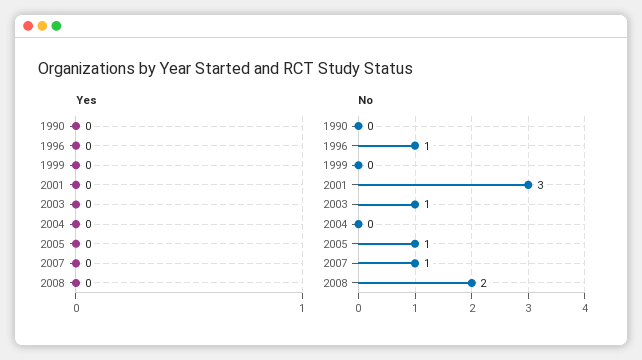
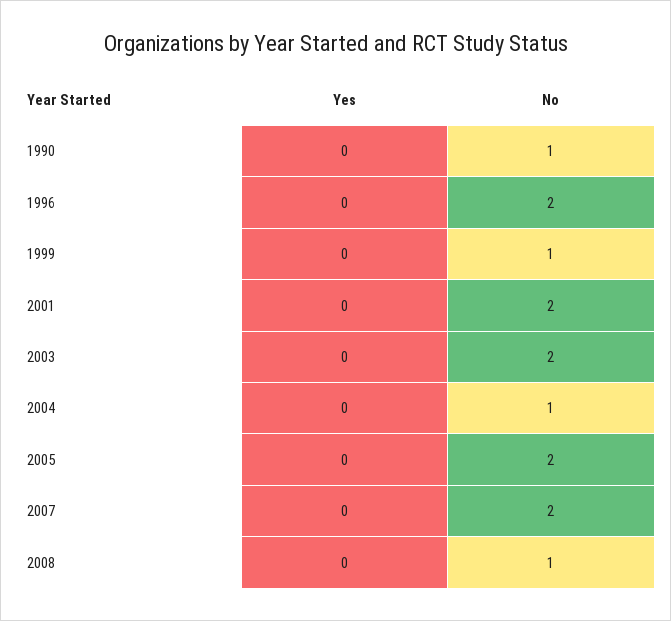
  {
    "Yes": {
      "1990": 0,
      "1996": 0,
      "1999": 0,
      "2001": 0,
      "2003": 0,
      "2004": 0,
      "2005": 0,
      "2007": 0,
      "2008": 0
    },
    "No": {
-     "1990": 0,
+     "1990": 1,
-     "1996": 1,
+     "1996": 2,
-     "1999": 0,
+     "1999": 1,
-     "2001": 3,
+     "2001": 2,
-     "2003": 1,
+     "2003": 2,
-     "2004": 0,
+     "2004": 1,
-     "2005": 1,
+     "2005": 2,
-     "2007": 1,
+     "2007": 2,
-     "2008": 2
+     "2008": 1
    }
  }

